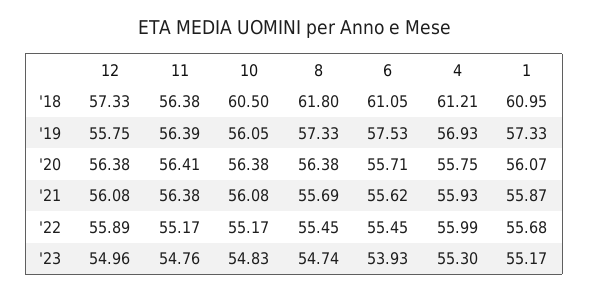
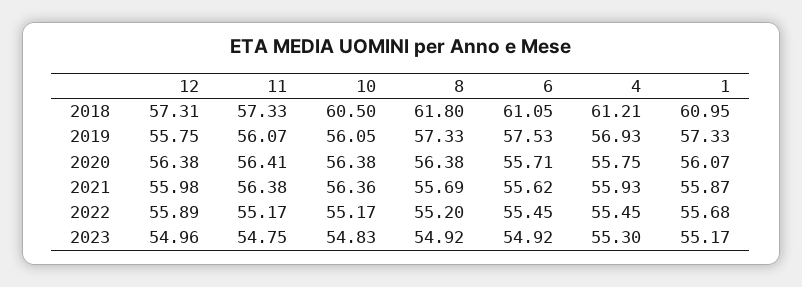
  {
    "12": {
-     "'18": 57.33,
+     "'18": 57.31,
      "'19": 55.75,
      "'20": 56.38,
-     "'21": 56.08,
+     "'21": 55.98,
      "'22": 55.89,
      "'23": 54.96
    },
    "11": {
-     "'18": 56.38,
+     "'18": 57.33,
-     "'19": 56.39,
+     "'19": 56.07,
      "'20": 56.41,
      "'21": 56.38,
      "'22": 55.17,
-     "'23": 54.76
+     "'23": 54.75
    },
    "10": {
      "'18": 60.5,
      "'19": 56.05,
      "'20": 56.38,
-     "'21": 56.08,
+     "'21": 56.36,
      "'22": 55.17,
      "'23": 54.83
    },
    "8": {
      "'18": 61.8,
      "'19": 57.33,
      "'20": 56.38,
      "'21": 55.69,
-     "'22": 55.45,
+     "'22": 55.2,
-     "'23": 54.74
+     "'23": 54.92
    },
    "6": {
      "'18": 61.05,
      "'19": 57.53,
      "'20": 55.71,
      "'21": 55.62,
      "'22": 55.45,
-     "'23": 53.93
+     "'23": 54.92
    },
    "4": {
      "'18": 61.21,
      "'19": 56.93,
      "'20": 55.75,
      "'21": 55.93,
-     "'22": 55.99,
+     "'22": 55.45,
      "'23": 55.3
    },
    "1": {
      "'18": 60.95,
      "'19": 57.33,
      "'20": 56.07,
      "'21": 55.87,
      "'22": 55.68,
      "'23": 55.17
    }
  }

